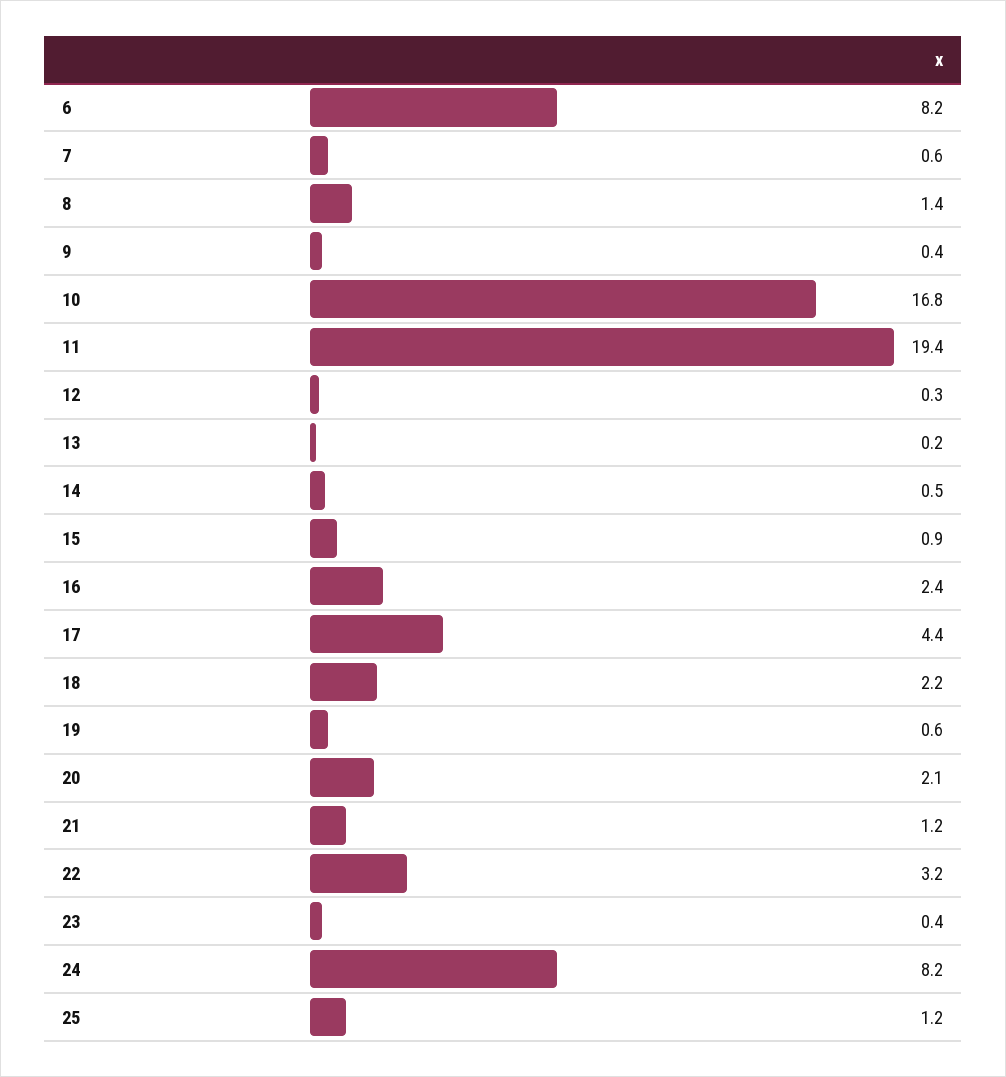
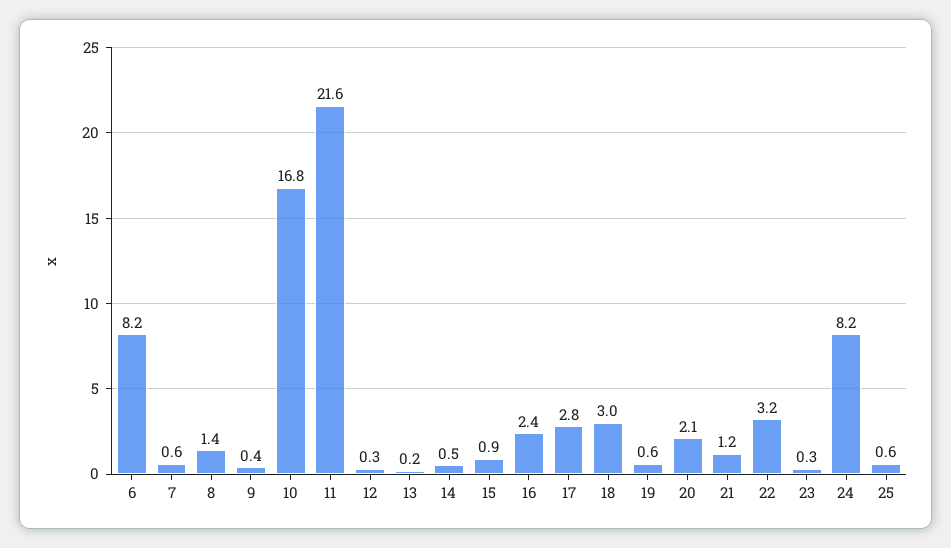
  {
    "6": 8.2,
    "7": 0.6,
    "8": 1.4,
    "9": 0.4,
    "10": 16.8,
-   "11": 19.4,
+   "11": 21.6,
    "12": 0.3,
    "13": 0.2,
    "14": 0.5,
    "15": 0.9,
    "16": 2.4,
-   "17": 4.4,
+   "17": 2.8,
-   "18": 2.2,
+   "18": 3,
    "19": 0.6,
    "20": 2.1,
    "21": 1.2,
    "22": 3.2,
-   "23": 0.4,
+   "23": 0.3,
    "24": 8.2,
-   "25": 1.2
+   "25": 0.6
  }

